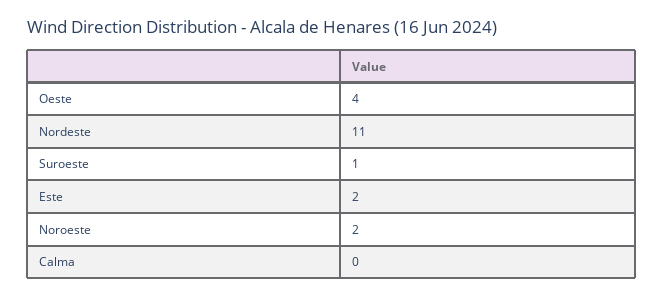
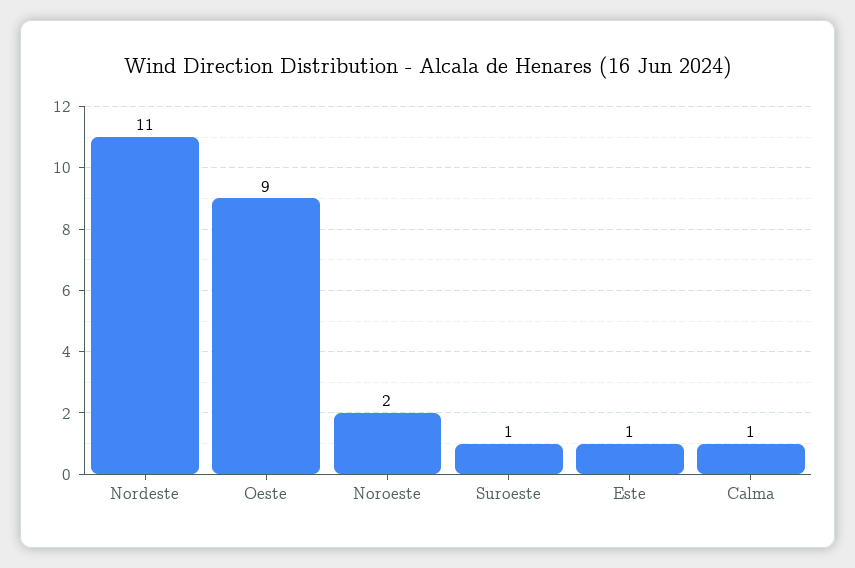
  {
-   "Oeste": 4,
+   "Oeste": 9,
    "Nordeste": 11,
    "Suroeste": 1,
-   "Este": 2,
+   "Este": 1,
    "Noroeste": 2,
-   "Calma": 0
+   "Calma": 1
  }

